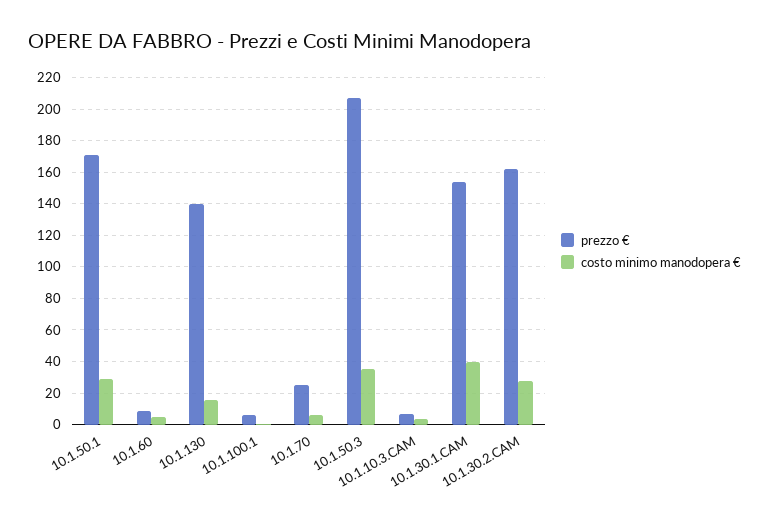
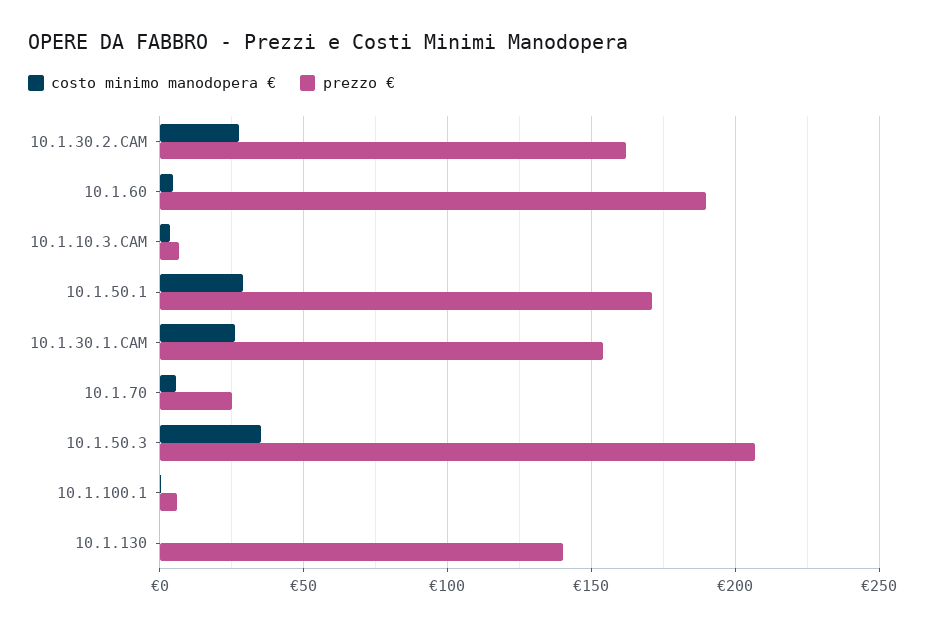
  {
    "prezzo €": {
      "10.1.50.1": 170,
-     "10.1.60": 10,
+     "10.1.60": 190,
      "10.1.130": 140,
      "10.1.100.1": 5,
      "10.1.70": 25,
      "10.1.50.3": 205,
      "10.1.10.3.CAM": 5,
      "10.1.30.1.CAM": 155,
      "10.1.30.2.CAM": 160
    },
    "costo minimo manodopera €": {
      "10.1.50.1": 30,
      "10.1.60": 5,
-     "10.1.130": 15,
+     "10.1.130": 0,
      "10.1.100.1": 0,
      "10.1.70": 5,
      "10.1.50.3": 35,
      "10.1.10.3.CAM": 5,
-     "10.1.30.1.CAM": 40,
+     "10.1.30.1.CAM": 25,
      "10.1.30.2.CAM": 30
    }
  }

